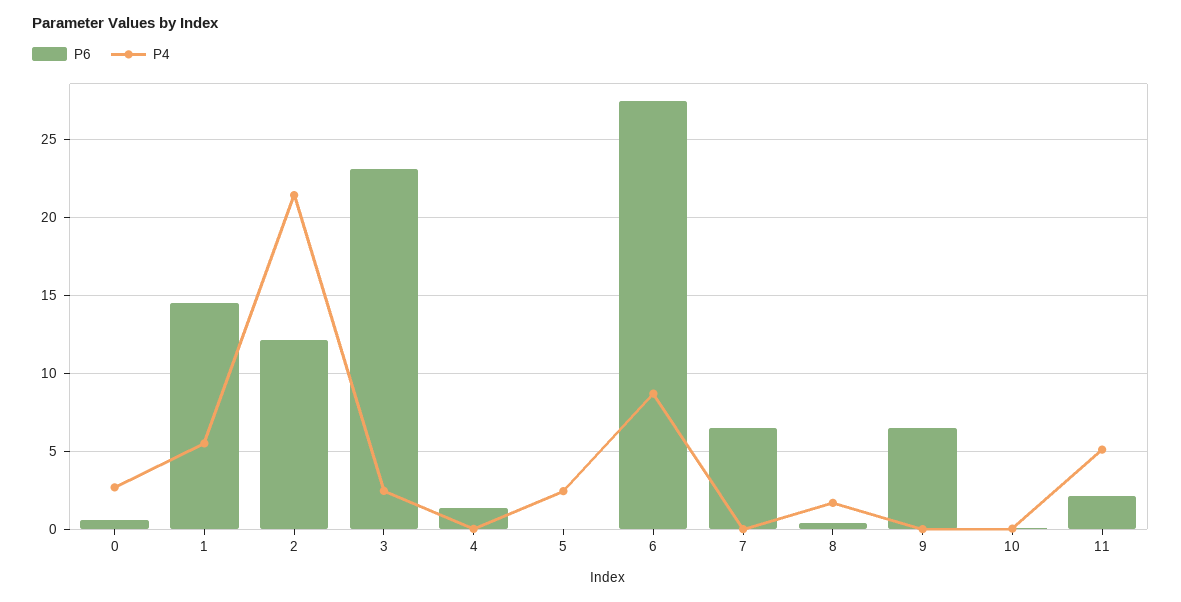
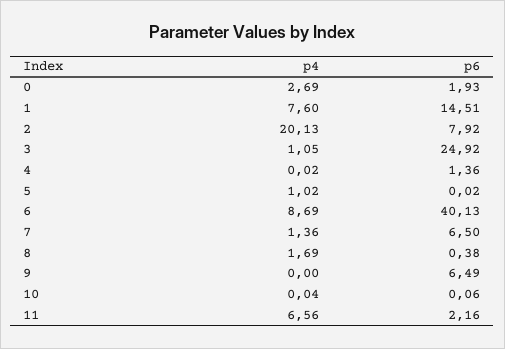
  {
    "P6": {
-     "0": 0.5,
+     "0": 1.93,
      "1": 14.51,
-     "2": 12,
+     "2": 7.92,
-     "3": 23,
+     "3": 24.92,
      "4": 1.36,
      "5": 0.02,
-     "6": 27.5,
+     "6": 40.13,
      "7": 6.5,
      "8": 0.38,
      "9": 6.49,
      "10": 0.06,
      "11": 2.16
    },
    "P4": {
      "0": 2.69,
-     "1": 5.5,
+     "1": 7.6,
-     "2": 21.5,
+     "2": 20.13,
-     "3": 2.5,
+     "3": 1.05,
      "4": 0.02,
-     "5": 2.5,
+     "5": 1.02,
      "6": 8.69,
-     "7": 0,
+     "7": 1.36,
      "8": 1.69,
      "9": 0,
      "10": 0.04,
-     "11": 5
+     "11": 6.56
    }
  }

